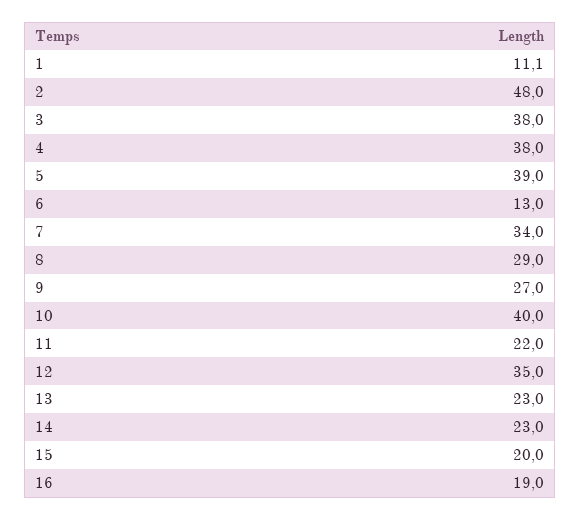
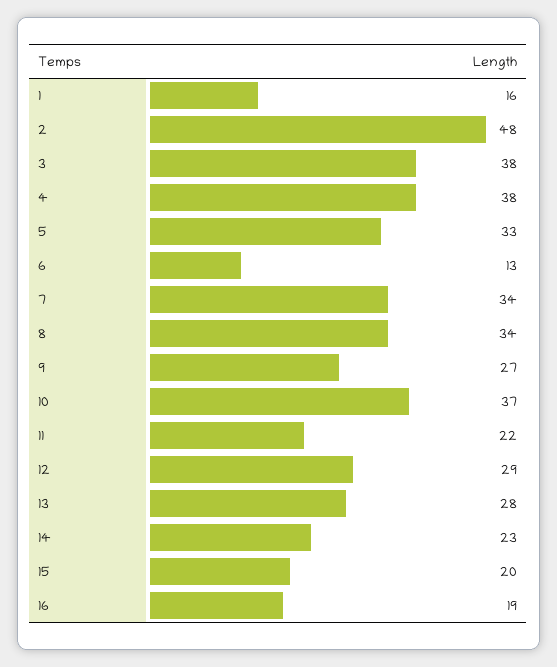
  {
-   "1": 11.1,
+   "1": 16,
    "2": 48,
    "3": 38,
    "4": 38,
-   "5": 39,
+   "5": 33,
    "6": 13,
    "7": 34,
-   "8": 29,
+   "8": 34,
    "9": 27,
-   "10": 40,
+   "10": 37,
    "11": 22,
-   "12": 35,
+   "12": 29,
-   "13": 23,
+   "13": 28,
    "14": 23,
    "15": 20,
    "16": 19
  }

